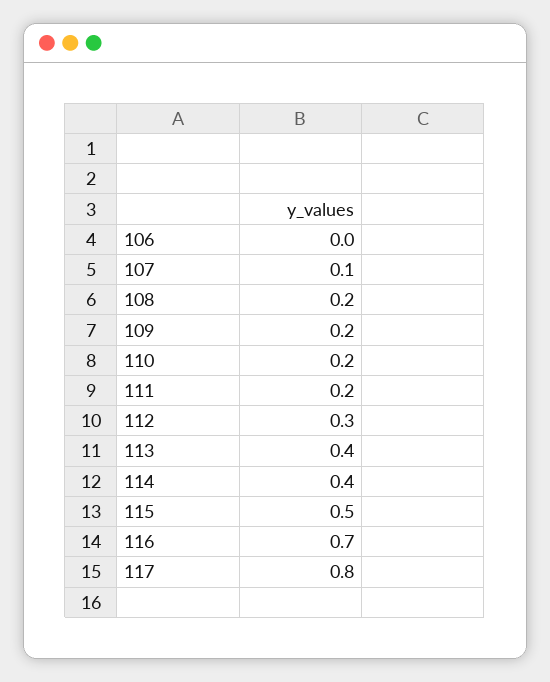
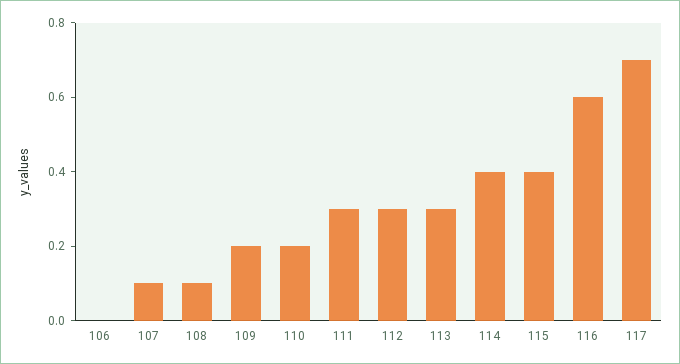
  {
    "106": 0,
    "107": 0.1,
-   "108": 0.2,
+   "108": 0.1,
    "109": 0.2,
    "110": 0.2,
-   "111": 0.2,
+   "111": 0.3,
    "112": 0.3,
-   "113": 0.4,
+   "113": 0.3,
    "114": 0.4,
-   "115": 0.5,
+   "115": 0.4,
-   "116": 0.7,
+   "116": 0.6,
-   "117": 0.8
+   "117": 0.7
  }

